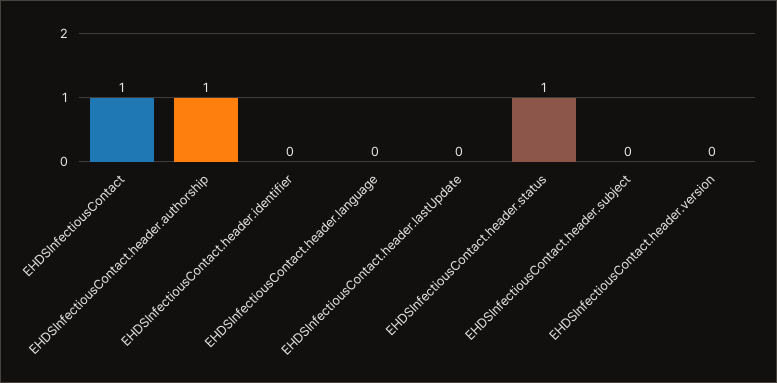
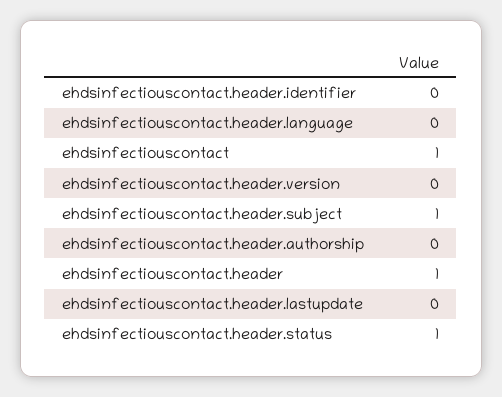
  {
    "EHDSInfectiousContact": 1,
-   "EHDSInfectiousContact.header.authorship": 1,
+   "EHDSInfectiousContact.header.authorship": 0,
    "EHDSInfectiousContact.header.identifier": 0,
    "EHDSInfectiousContact.header.language": 0,
    "EHDSInfectiousContact.header.lastUpdate": 0,
    "EHDSInfectiousContact.header.status": 1,
-   "EHDSInfectiousContact.header.subject": 0,
+   "EHDSInfectiousContact.header.subject": 1,
-   "EHDSInfectiousContact.header.version": 0
+   "EHDSInfectiousContact.header.version": 0,
+   "ehdsinfectiouscontact.header": 1
  }

